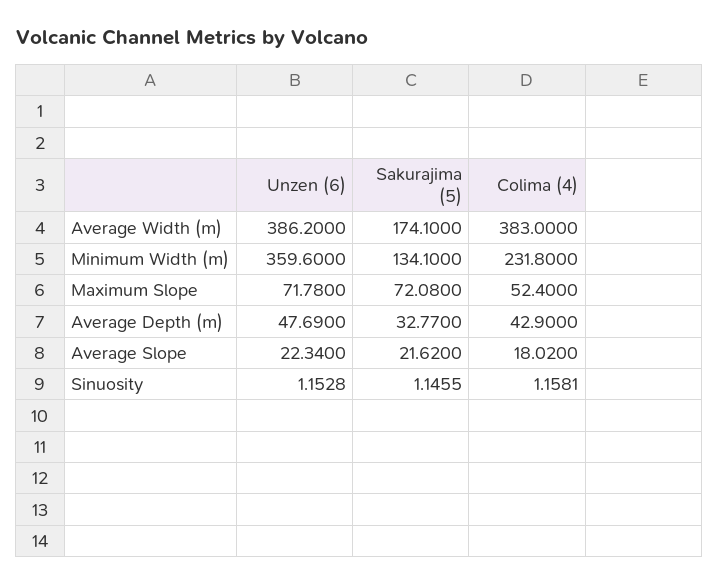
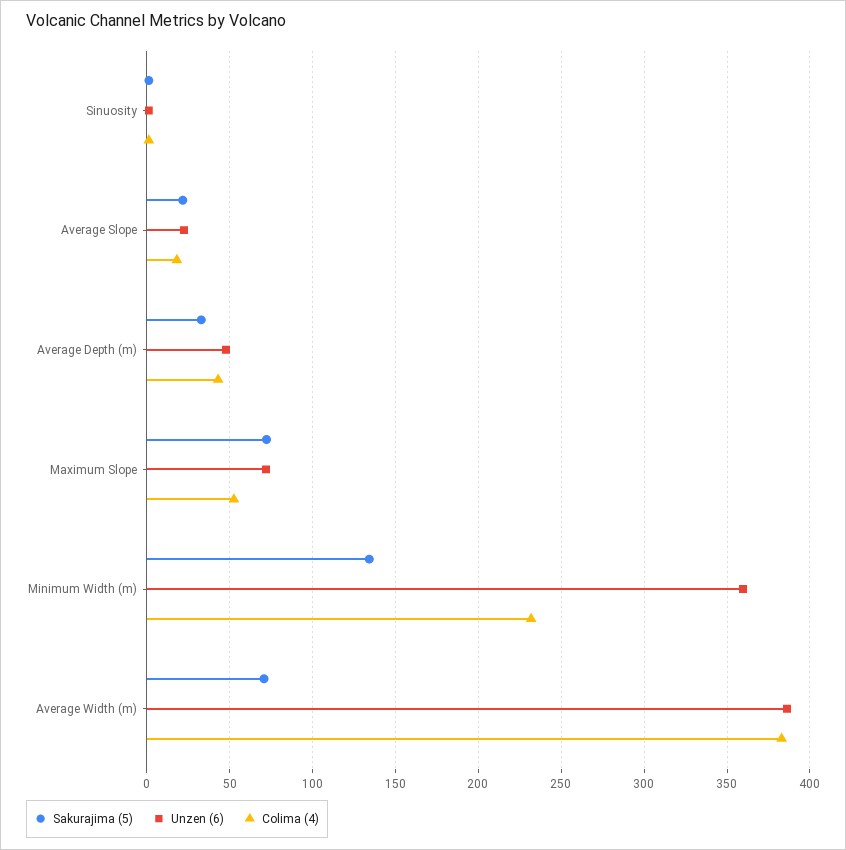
  {
    "Unzen (6)": {
      "Average Width (m)": 386.2,
      "Minimum Width (m)": 359.6,
      "Maximum Slope": 71.78,
      "Average Depth (m)": 47.69,
      "Average Slope": 22.34,
      "Sinuosity": 1.1528
    },
    "Sakurajima (5)": {
-     "Average Width (m)": 174.1,
+     "Average Width (m)": 70,
      "Minimum Width (m)": 134.1,
      "Maximum Slope": 72.08,
      "Average Depth (m)": 32.77,
      "Average Slope": 21.62,
      "Sinuosity": 1.1455
    },
    "Colima (4)": {
      "Average Width (m)": 383,
      "Minimum Width (m)": 231.8,
      "Maximum Slope": 52.4,
      "Average Depth (m)": 42.9,
      "Average Slope": 18.02,
      "Sinuosity": 1.1581
    }
  }

